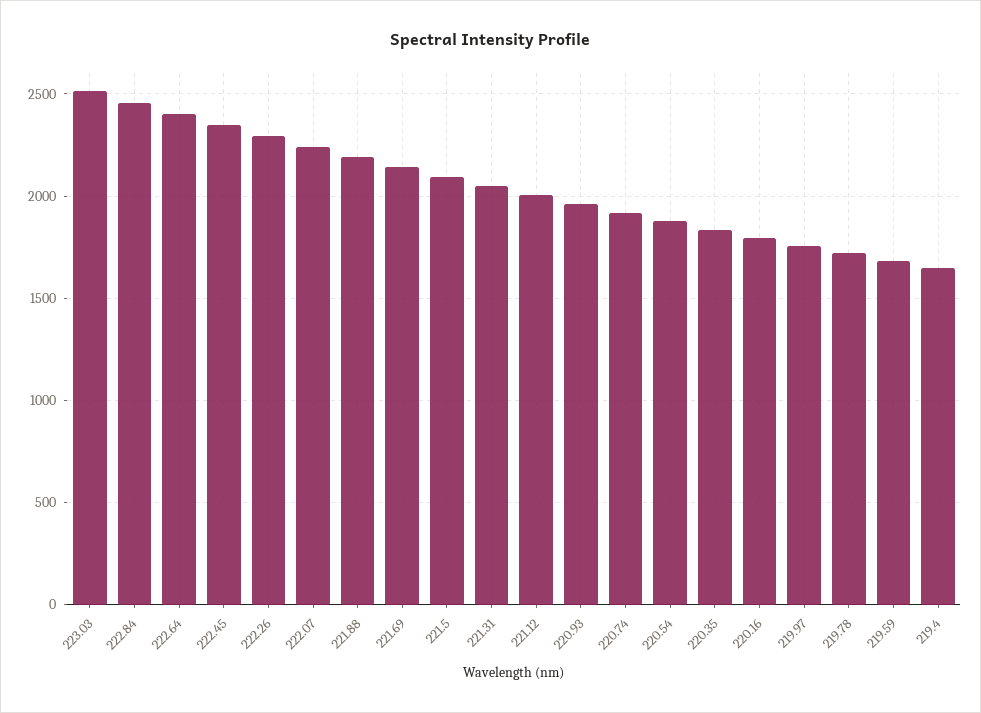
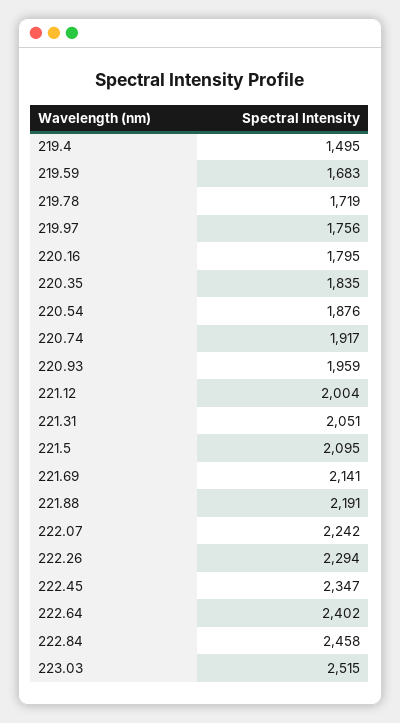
  {
    "223.03": 2515,
    "222.84": 2458,
    "222.64": 2402,
    "222.45": 2347,
    "222.26": 2294,
    "222.07": 2242,
    "221.88": 2191,
    "221.69": 2141,
    "221.5": 2095,
    "221.31": 2051,
    "221.12": 2004,
    "220.93": 1959,
    "220.74": 1917,
    "220.54": 1876,
    "220.35": 1835,
    "220.16": 1795,
    "219.97": 1756,
    "219.78": 1719,
    "219.59": 1683,
-   "219.4": 1650
+   "219.4": 1495
  }

